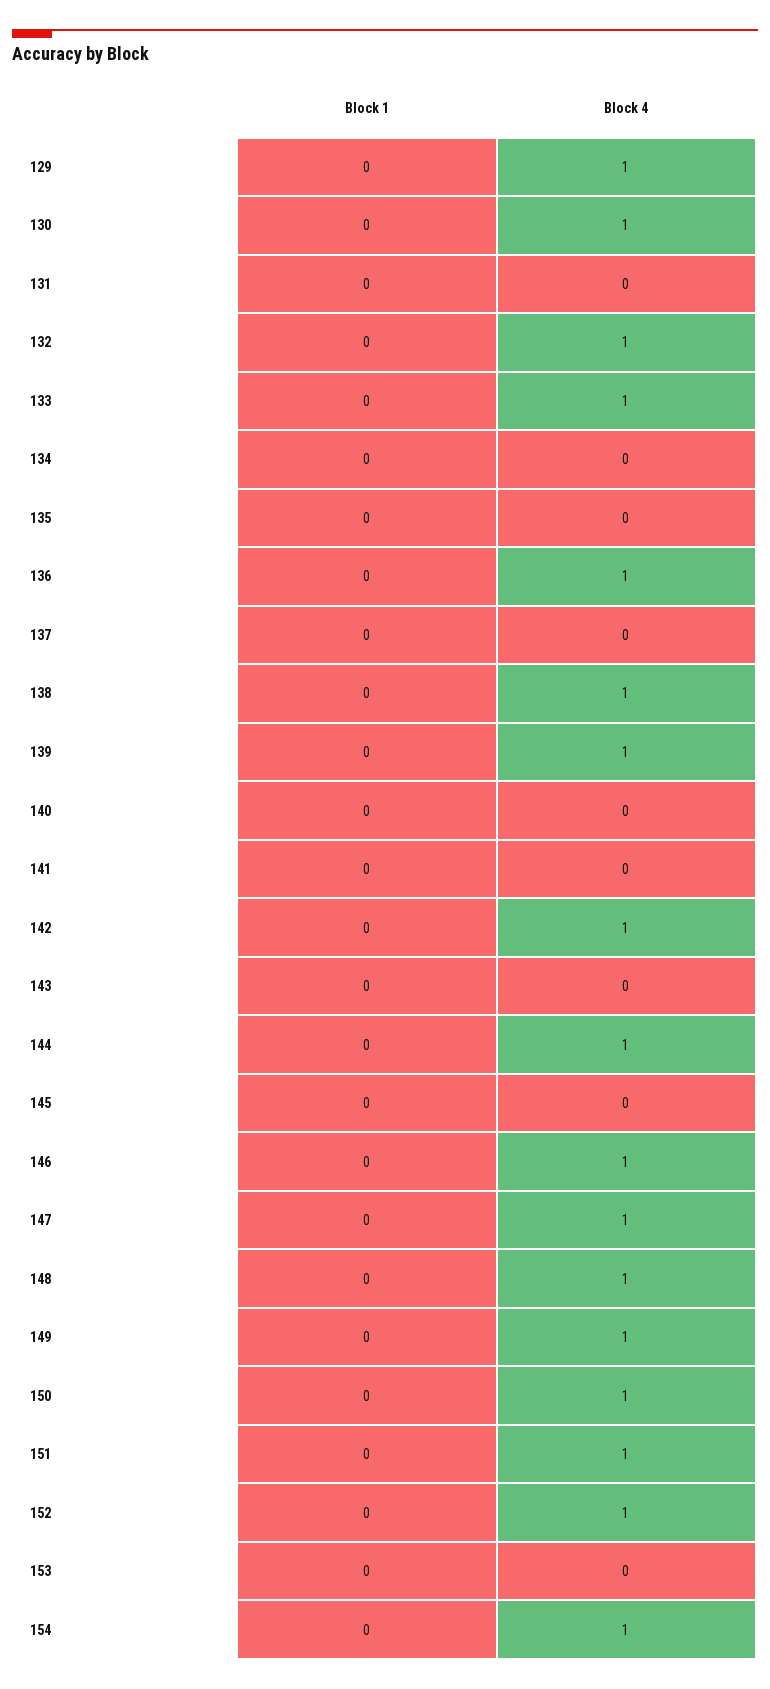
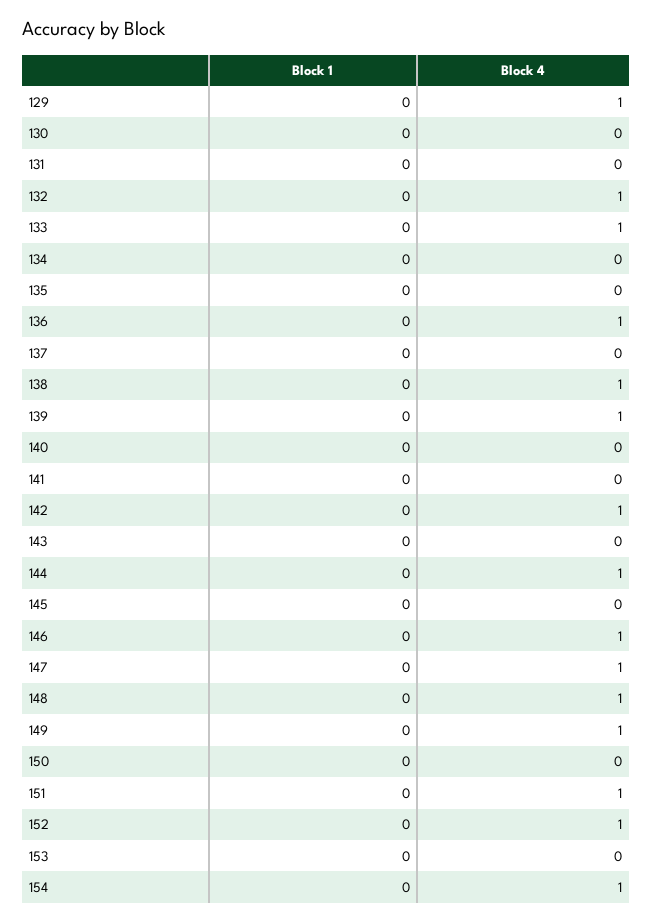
  {
    "Block 1": {
      "129": 0,
      "130": 0,
      "131": 0,
      "132": 0,
      "133": 0,
      "134": 0,
      "135": 0,
      "136": 0,
      "137": 0,
      "138": 0,
      "139": 0,
      "140": 0,
      "141": 0,
      "142": 0,
      "143": 0,
      "144": 0,
      "145": 0,
      "146": 0,
      "147": 0,
      "148": 0,
      "149": 0,
      "150": 0,
      "151": 0,
      "152": 0,
      "153": 0,
      "154": 0
    },
    "Block 4": {
      "129": 1,
-     "130": 1,
+     "130": 0,
      "131": 0,
      "132": 1,
      "133": 1,
      "134": 0,
      "135": 0,
      "136": 1,
      "137": 0,
      "138": 1,
      "139": 1,
      "140": 0,
      "141": 0,
      "142": 1,
      "143": 0,
      "144": 1,
      "145": 0,
      "146": 1,
      "147": 1,
      "148": 1,
      "149": 1,
-     "150": 1,
+     "150": 0,
      "151": 1,
      "152": 1,
      "153": 0,
      "154": 1
    }
  }

